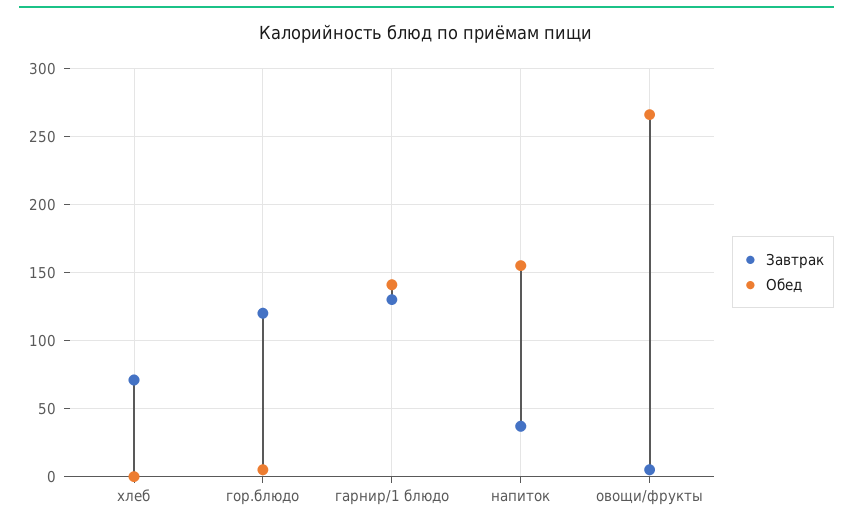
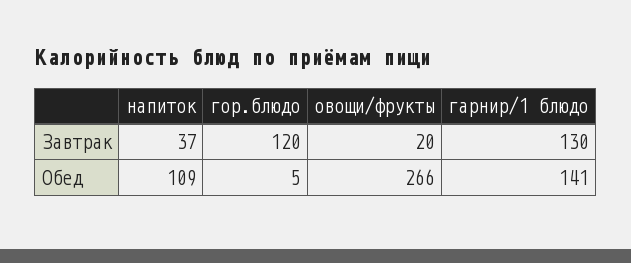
  {
    "Завтрак": {
-     "хлеб": 70,
      "гор.блюдо": 120,
      "гарнир/1 блюдо": 130,
      "напиток": 37,
-     "овощи/фрукты": 5
+     "овощи/фрукты": 20
    },
    "Обед": {
-     "хлеб": 0,
      "гор.блюдо": 5,
      "гарнир/1 блюдо": 141,
-     "напиток": 155,
+     "напиток": 109,
      "овощи/фрукты": 266
    }
  }

